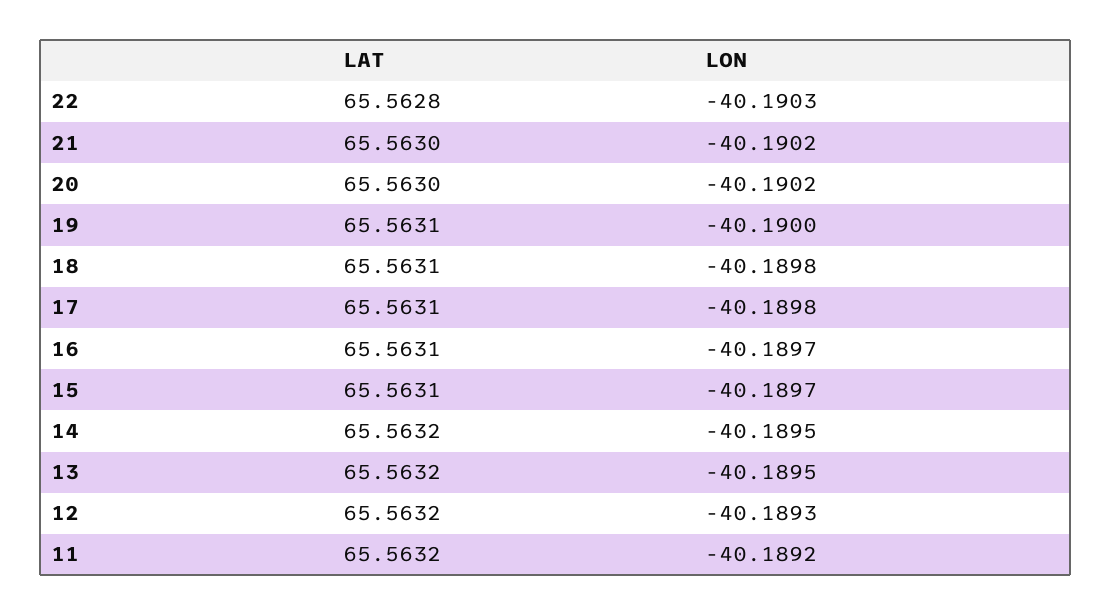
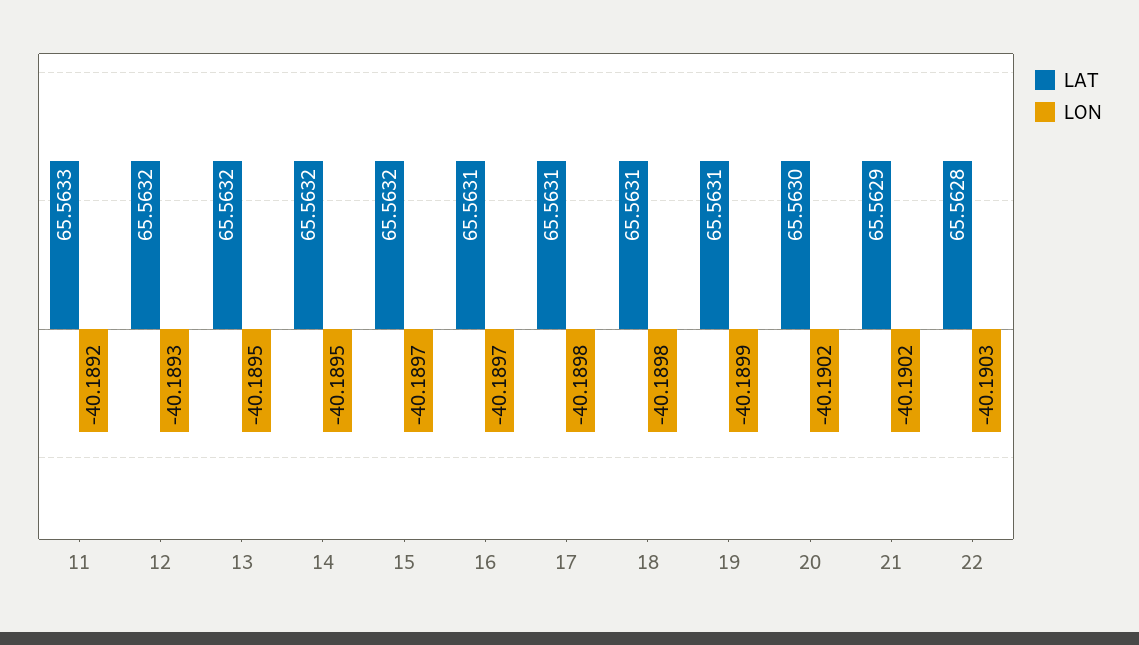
  {
    "LAT": {
      "22": 65.5628,
-     "21": 65.563,
+     "21": 65.5629,
      "20": 65.563,
      "19": 65.5631,
      "18": 65.5631,
      "17": 65.5631,
      "16": 65.5631,
-     "15": 65.5631,
+     "15": 65.5632,
      "14": 65.5632,
      "13": 65.5632,
      "12": 65.5632,
-     "11": 65.5632
+     "11": 65.5633
    },
    "LON": {
      "22": -40.1903,
      "21": -40.1902,
      "20": -40.1902,
-     "19": -40.19,
+     "19": -40.1899,
      "18": -40.1898,
      "17": -40.1898,
      "16": -40.1897,
      "15": -40.1897,
      "14": -40.1895,
      "13": -40.1895,
      "12": -40.1893,
      "11": -40.1892
    }
  }

